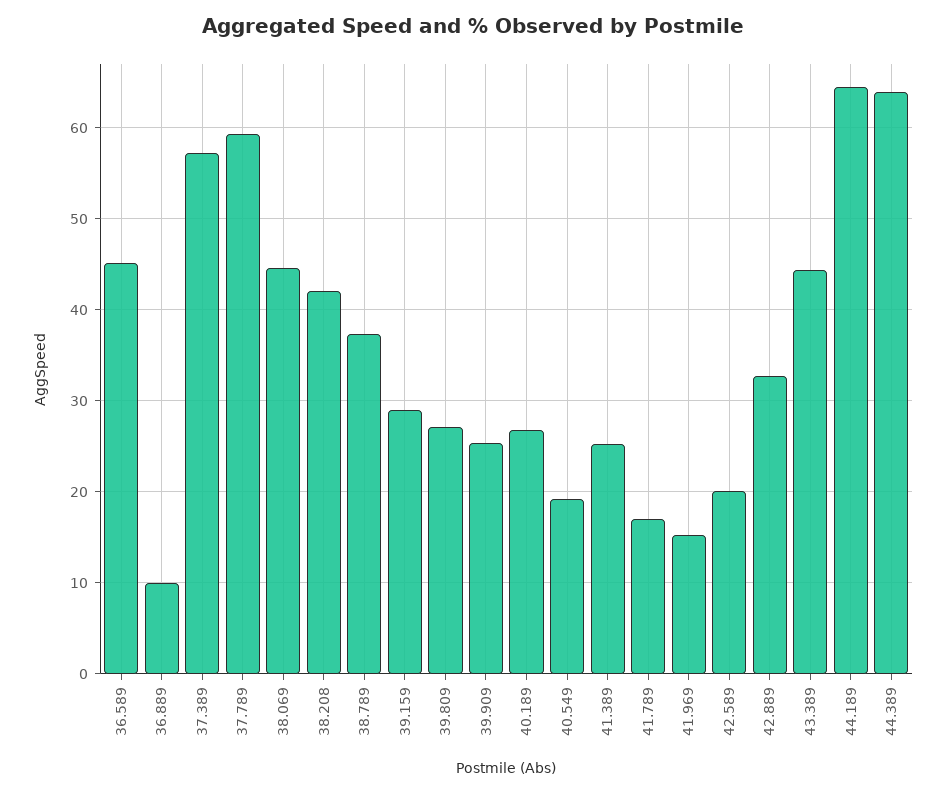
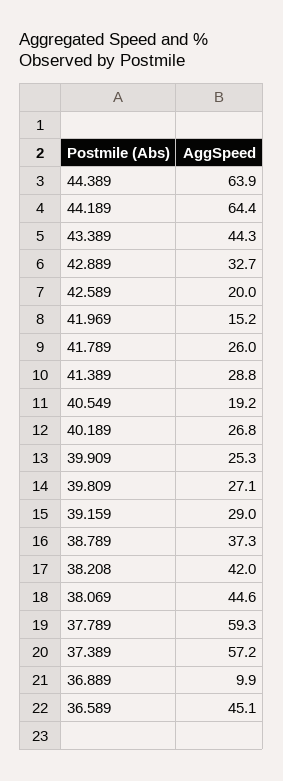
  {
    "36.589": 45.1,
    "36.889": 9.9,
    "37.389": 57.2,
    "37.789": 59.3,
    "38.069": 44.6,
    "38.208": 42,
    "38.789": 37.3,
    "39.159": 29,
    "39.809": 27.1,
    "39.909": 25.3,
    "40.189": 26.8,
    "40.549": 19.2,
-   "41.389": 25,
+   "41.389": 28.8,
-   "41.789": 17,
+   "41.789": 26,
    "41.969": 15.2,
    "42.589": 20,
    "42.889": 32.7,
    "43.389": 44.3,
    "44.189": 64.4,
    "44.389": 63.9
  }

